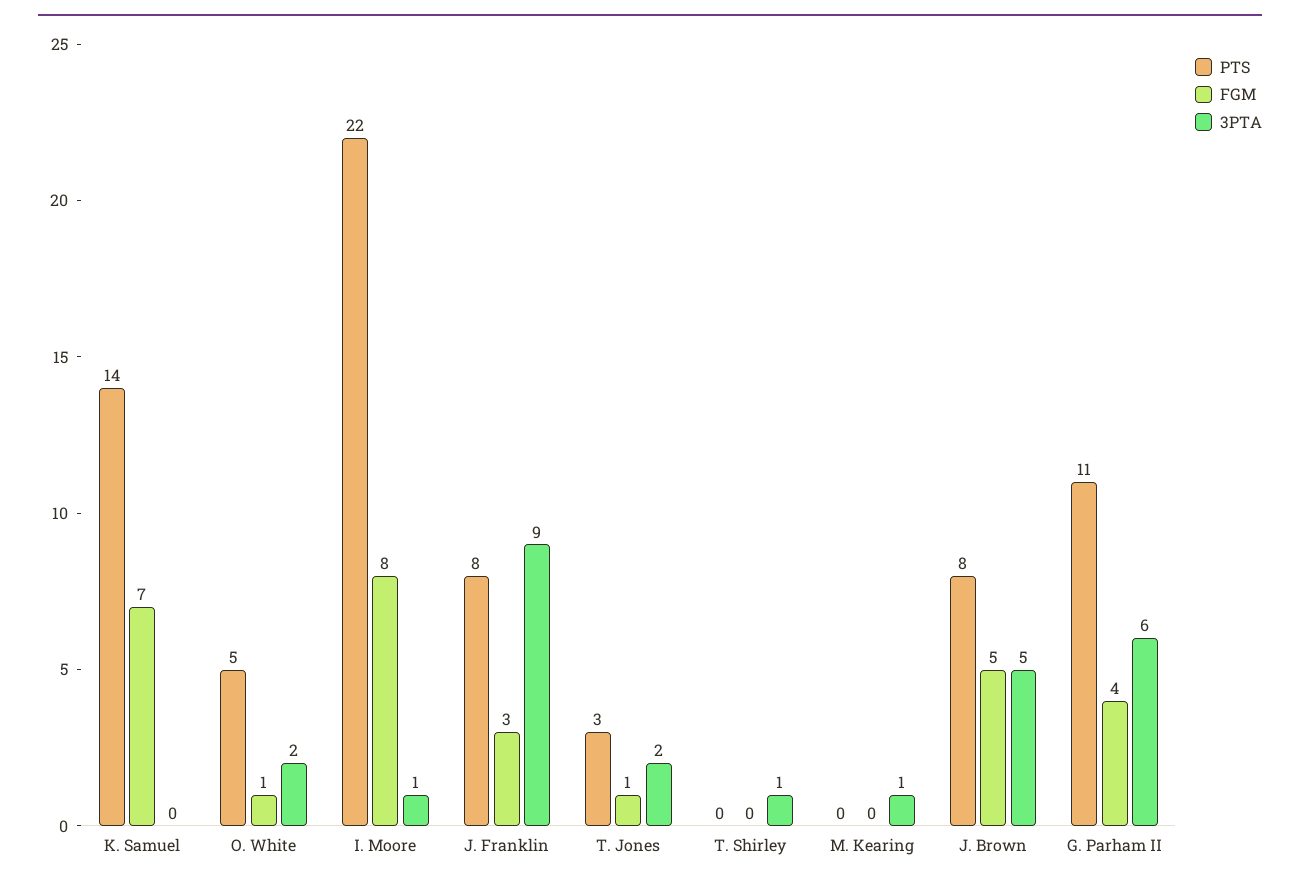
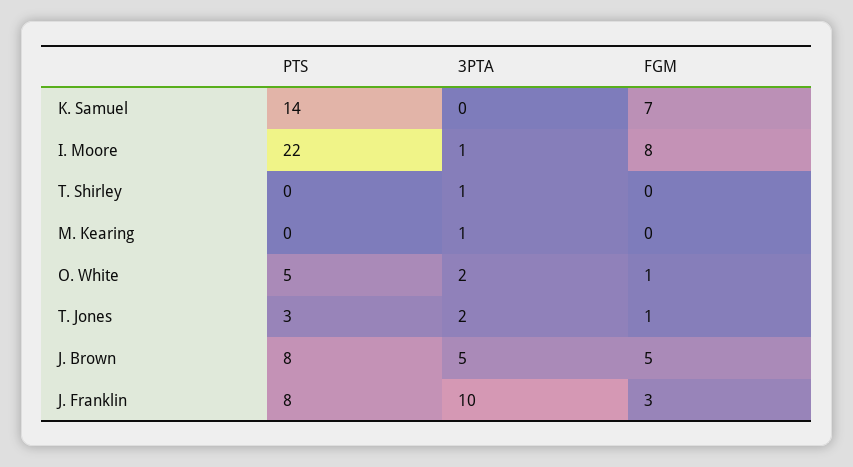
  {
    "PTS": {
      "K. Samuel": 14,
      "O. White": 5,
      "I. Moore": 22,
      "J. Franklin": 8,
      "T. Jones": 3,
      "T. Shirley": 0,
      "M. Kearing": 0,
-     "J. Brown": 8,
+     "J. Brown": 8
-     "G. Parham II": 11
    },
    "FGM": {
      "K. Samuel": 7,
      "O. White": 1,
      "I. Moore": 8,
      "J. Franklin": 3,
      "T. Jones": 1,
      "T. Shirley": 0,
      "M. Kearing": 0,
-     "J. Brown": 5,
+     "J. Brown": 5
-     "G. Parham II": 4
    },
    "3PTA": {
      "K. Samuel": 0,
      "O. White": 2,
      "I. Moore": 1,
-     "J. Franklin": 9,
+     "J. Franklin": 10,
      "T. Jones": 2,
      "T. Shirley": 1,
      "M. Kearing": 1,
-     "J. Brown": 5,
+     "J. Brown": 5
-     "G. Parham II": 6
    }
  }

